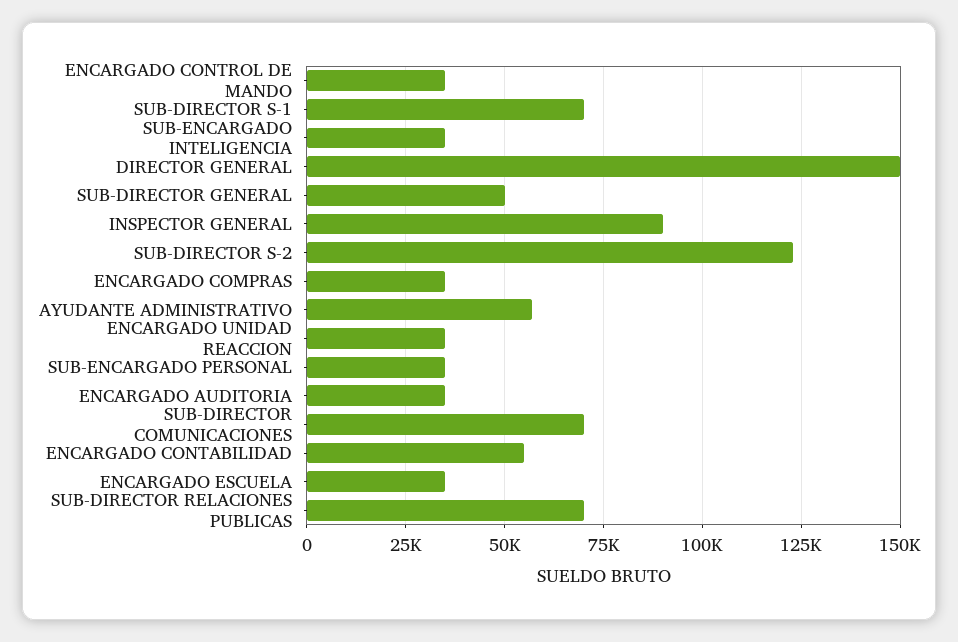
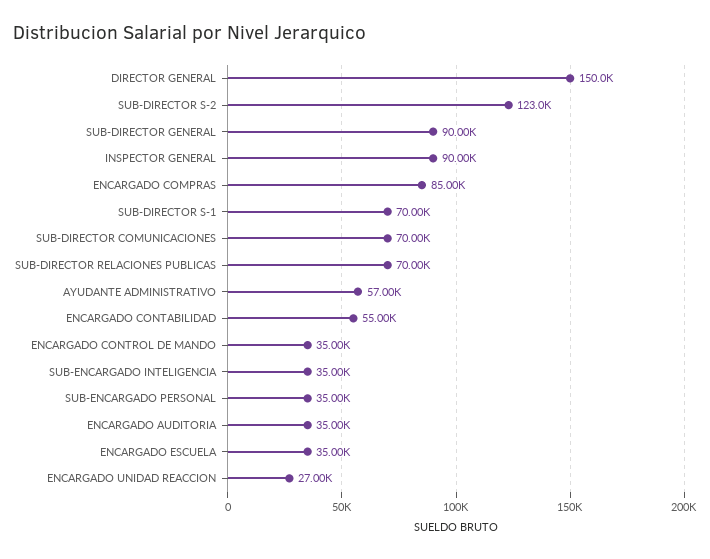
  {
    "ENCARGADO CONTROL DE MANDO": 35000,
    "SUB-DIRECTOR S-1": 70000,
    "SUB-ENCARGADO INTELIGENCIA": 35000,
    "DIRECTOR GENERAL": 150000,
-   "SUB-DIRECTOR GENERAL": 50000,
+   "SUB-DIRECTOR GENERAL": 90000,
    "INSPECTOR GENERAL": 90000,
    "SUB-DIRECTOR S-2": 123000,
-   "ENCARGADO COMPRAS": 35000,
+   "ENCARGADO COMPRAS": 85000,
    "AYUDANTE ADMINISTRATIVO": 57000,
-   "ENCARGADO UNIDAD REACCION": 35000,
+   "ENCARGADO UNIDAD REACCION": 27000,
    "SUB-ENCARGADO PERSONAL": 35000,
    "ENCARGADO AUDITORIA": 35000,
    "SUB-DIRECTOR COMUNICACIONES": 70000,
    "ENCARGADO CONTABILIDAD": 55000,
    "ENCARGADO ESCUELA": 35000,
    "SUB-DIRECTOR RELACIONES PUBLICAS": 70000
  }

